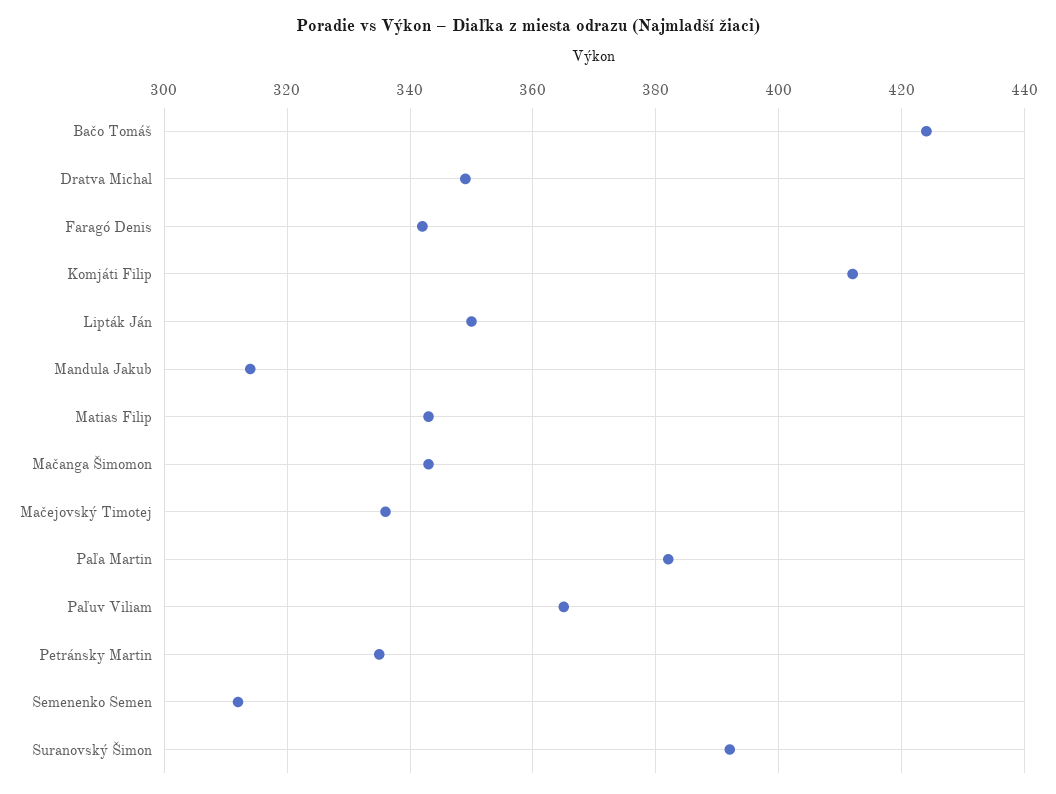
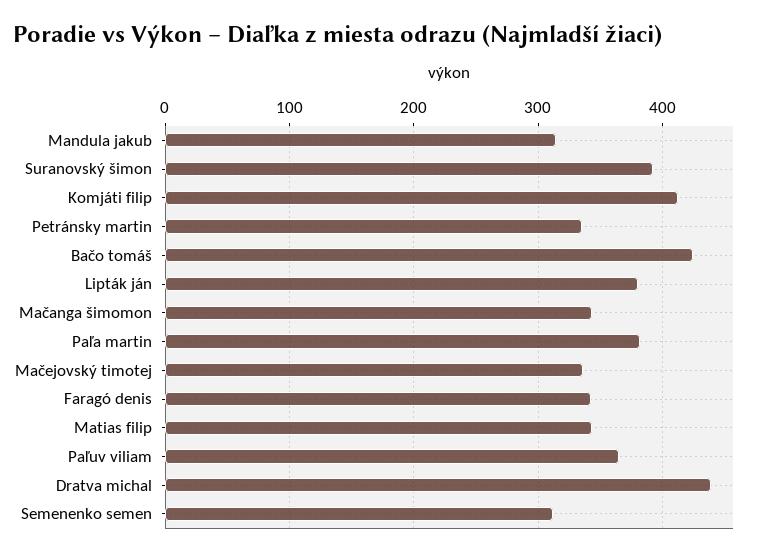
  {
    "Bačo Tomáš": 425,
-   "Dratva Michal": 350,
+   "Dratva Michal": 440,
    "Faragó Denis": 340,
    "Komjáti Filip": 410,
-   "Lipták Ján": 350,
+   "Lipták Ján": 380,
    "Mandula Jakub": 315,
    "Matias Filip": 345,
    "Mačanga Šimomon": 345,
    "Mačejovský Timotej": 335,
    "Paľa Martin": 380,
    "Paľuv Viliam": 365,
    "Petránsky Martin": 335,
    "Semenenko Semen": 310,
    "Suranovský Šimon": 390
  }

